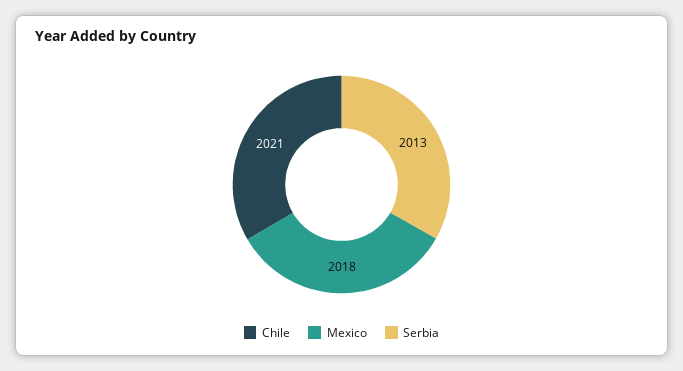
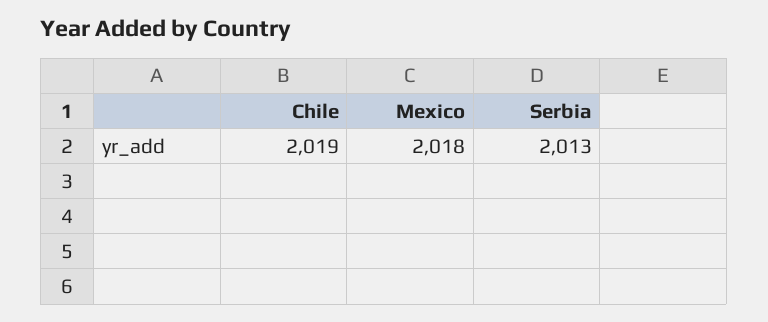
  {
-   "Chile": 2021,
+   "Chile": 2019,
    "Mexico": 2018,
    "Serbia": 2013
  }

